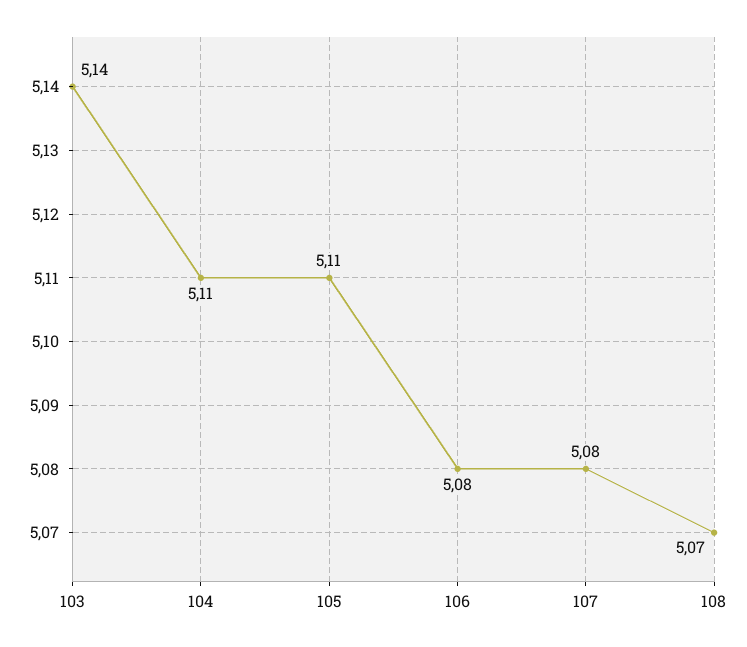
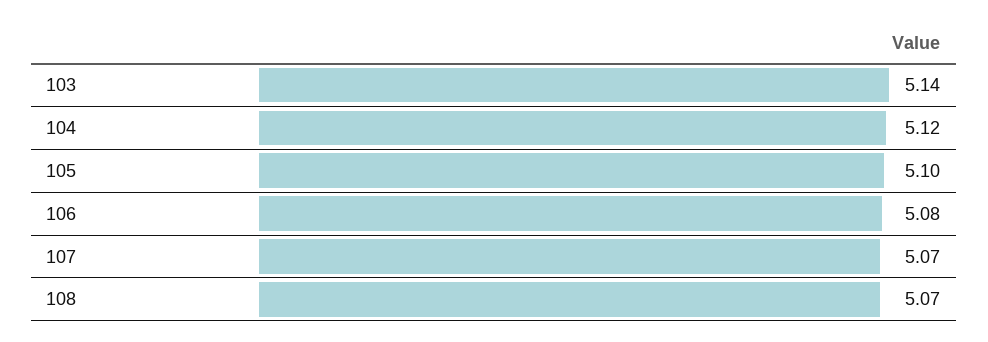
  {
    "103": 5.14,
-   "104": 5.11,
+   "104": 5.12,
-   "105": 5.11,
+   "105": 5.1,
    "106": 5.08,
-   "107": 5.08,
+   "107": 5.07,
    "108": 5.07
  }

